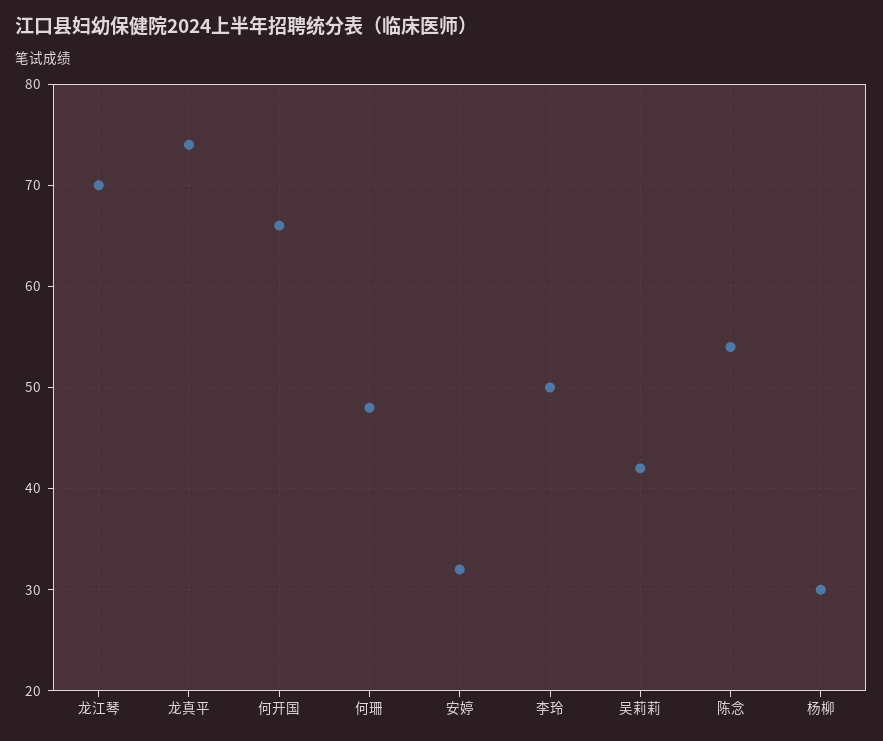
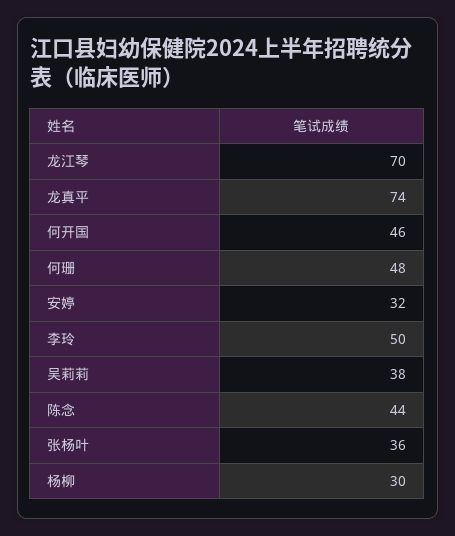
  {
    "龙江琴": 70,
    "龙真平": 74,
-   "何开国": 66,
+   "何开国": 46,
    "何珊": 48,
    "安婷": 32,
    "李玲": 50,
-   "吴莉莉": 42,
+   "吴莉莉": 38,
-   "陈念": 54,
+   "陈念": 44,
-   "杨柳": 30
+   "杨柳": 30,
+   "张杨叶": 36
  }

